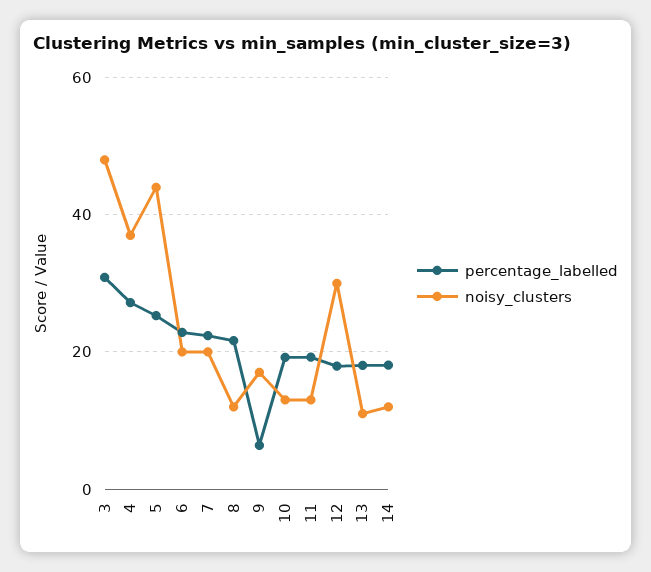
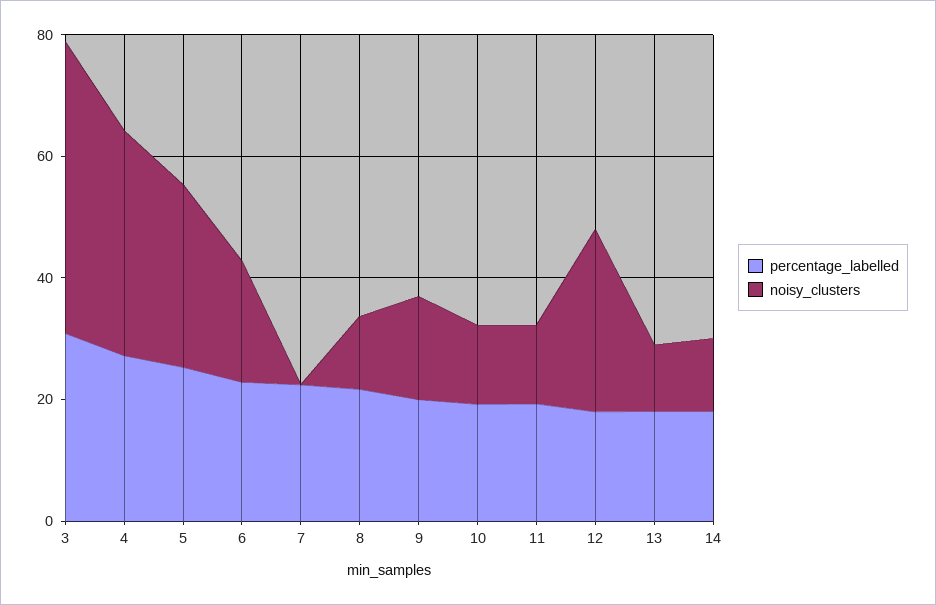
  {
    "percentage_labelled": {
      "3": 30,
      "4": 28,
      "5": 26,
      "6": 22,
      "7": 22,
      "8": 22,
-     "9": 6,
+     "9": 20,
      "10": 20,
      "11": 20,
      "12": 18,
      "13": 18,
      "14": 18
    },
    "noisy_clusters": {
      "3": 48,
      "4": 38,
-     "5": 44,
+     "5": 30,
      "6": 20,
-     "7": 20,
+     "7": 0,
      "8": 12,
      "9": 18,
      "10": 14,
      "11": 14,
      "12": 30,
      "13": 12,
      "14": 12
    }
  }

